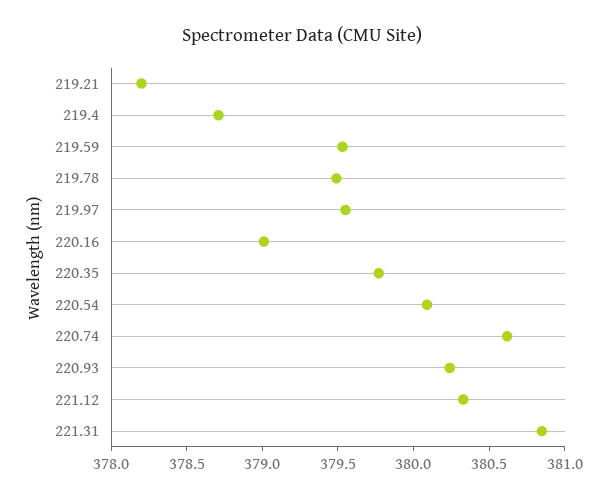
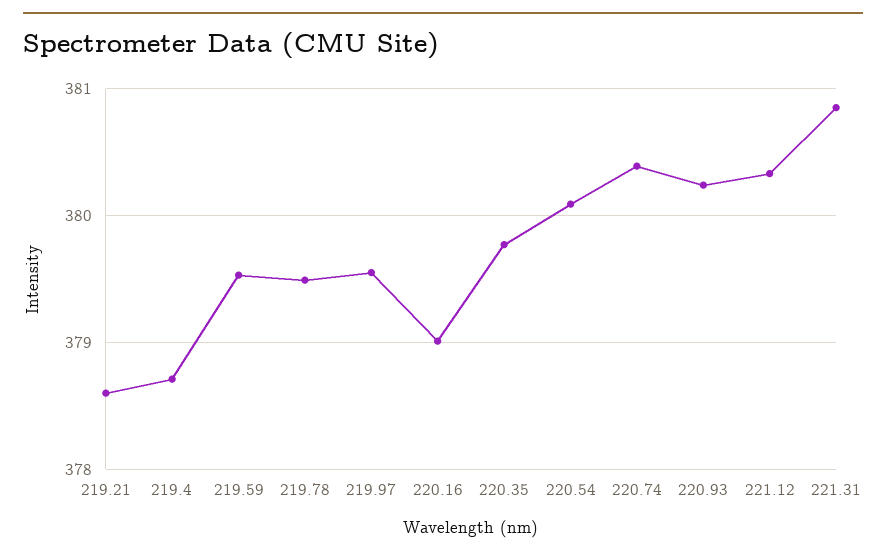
  {
-   "219.21": 378.2,
+   "219.21": 378.6,
    "219.4": 378.7,
    "219.59": 379.5,
    "219.78": 379.5,
    "219.97": 379.6,
    "220.16": 379,
    "220.35": 379.8,
    "220.54": 380.1,
-   "220.74": 380.6,
+   "220.74": 380.4,
    "220.93": 380.2,
    "221.12": 380.3,
    "221.31": 380.9
  }

